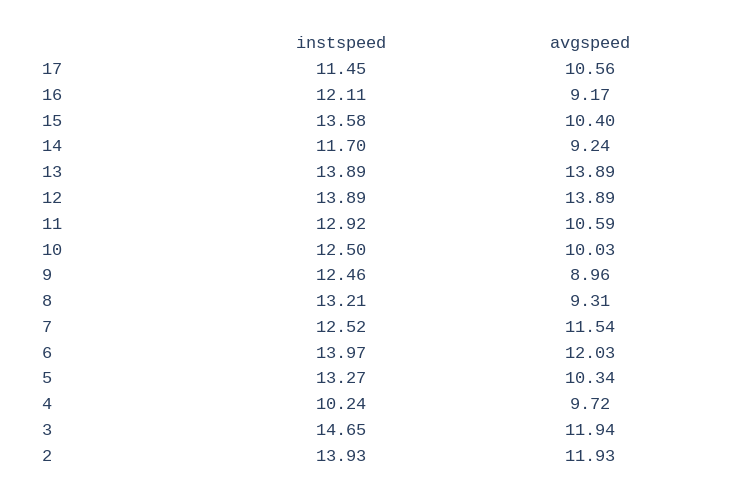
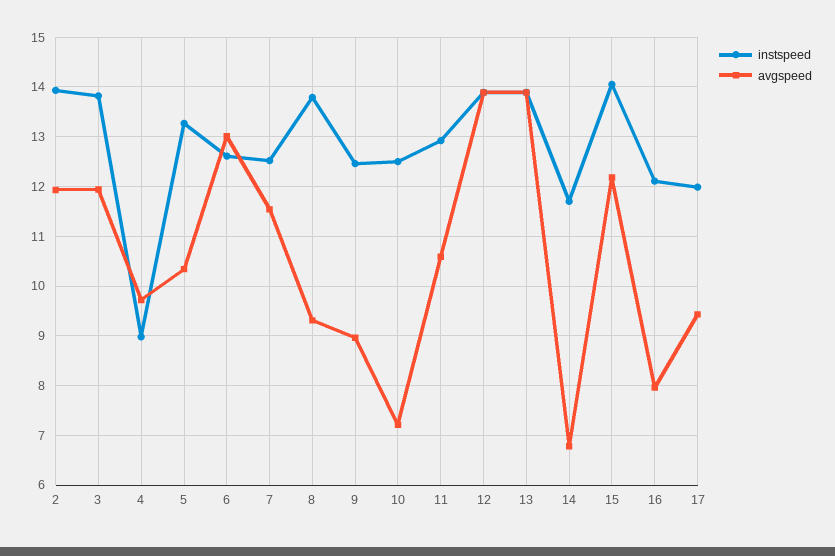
  {
    "instspeed": {
-     "17": 11.45,
+     "17": 12,
      "16": 12.11,
-     "15": 13.58,
+     "15": 14,
      "14": 11.7,
      "13": 13.89,
      "12": 13.89,
      "11": 12.92,
      "10": 12.5,
      "9": 12.46,
-     "8": 13.21,
+     "8": 13.8,
      "7": 12.52,
-     "6": 13.97,
+     "6": 12.6,
      "5": 13.27,
-     "4": 10.24,
+     "4": 9,
-     "3": 14.65,
+     "3": 13.8,
      "2": 13.93
    },
    "avgspeed": {
-     "17": 10.56,
+     "17": 9.4,
-     "16": 9.17,
+     "16": 8,
-     "15": 10.4,
+     "15": 12.2,
-     "14": 9.24,
+     "14": 6.8,
      "13": 13.89,
      "12": 13.89,
      "11": 10.59,
-     "10": 10.03,
+     "10": 7.2,
      "9": 8.96,
      "8": 9.31,
      "7": 11.54,
-     "6": 12.03,
+     "6": 13,
      "5": 10.34,
      "4": 9.72,
      "3": 11.94,
      "2": 11.93
    }
  }

